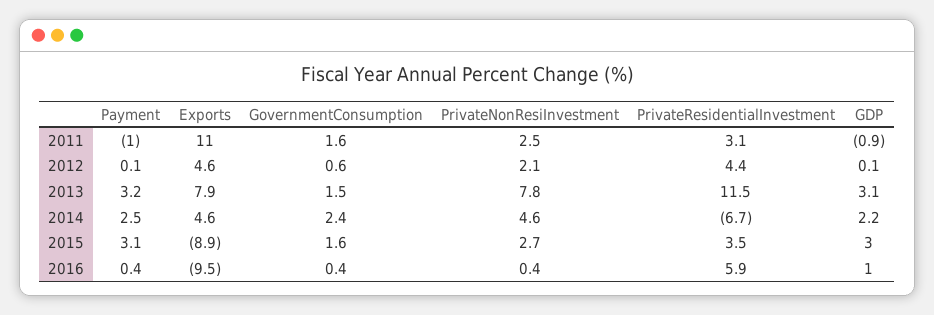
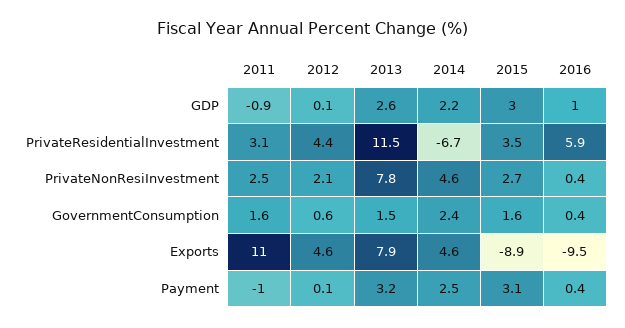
  {
    "Payment": {
      "2011": -1,
      "2012": 0.1,
      "2013": 3.2,
      "2014": 2.5,
      "2015": 3.1,
      "2016": 0.4
    },
    "Exports": {
      "2011": 11,
      "2012": 4.6,
      "2013": 7.9,
      "2014": 4.6,
      "2015": -8.9,
      "2016": -9.5
    },
    "GovernmentConsumption": {
      "2011": 1.6,
      "2012": 0.6,
      "2013": 1.5,
      "2014": 2.4,
      "2015": 1.6,
      "2016": 0.4
    },
    "PrivateNonResiInvestment": {
      "2011": 2.5,
      "2012": 2.1,
      "2013": 7.8,
      "2014": 4.6,
      "2015": 2.7,
      "2016": 0.4
    },
    "PrivateResidentialInvestment": {
      "2011": 3.1,
      "2012": 4.4,
      "2013": 11.5,
      "2014": -6.7,
      "2015": 3.5,
      "2016": 5.9
    },
    "GDP": {
      "2011": -0.9,
      "2012": 0.1,
-     "2013": 3.1,
+     "2013": 2.6,
      "2014": 2.2,
      "2015": 3,
      "2016": 1
    }
  }

